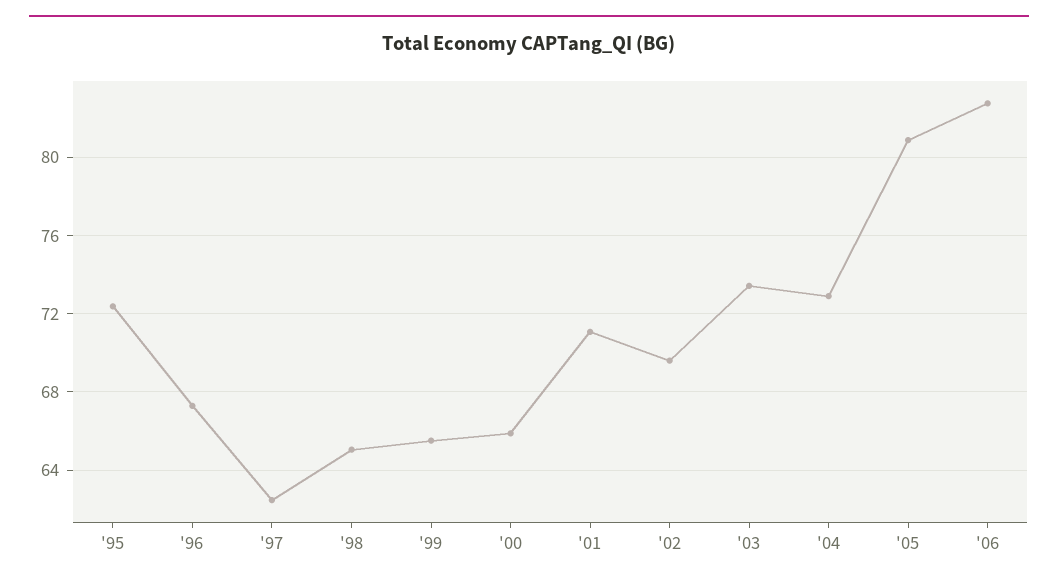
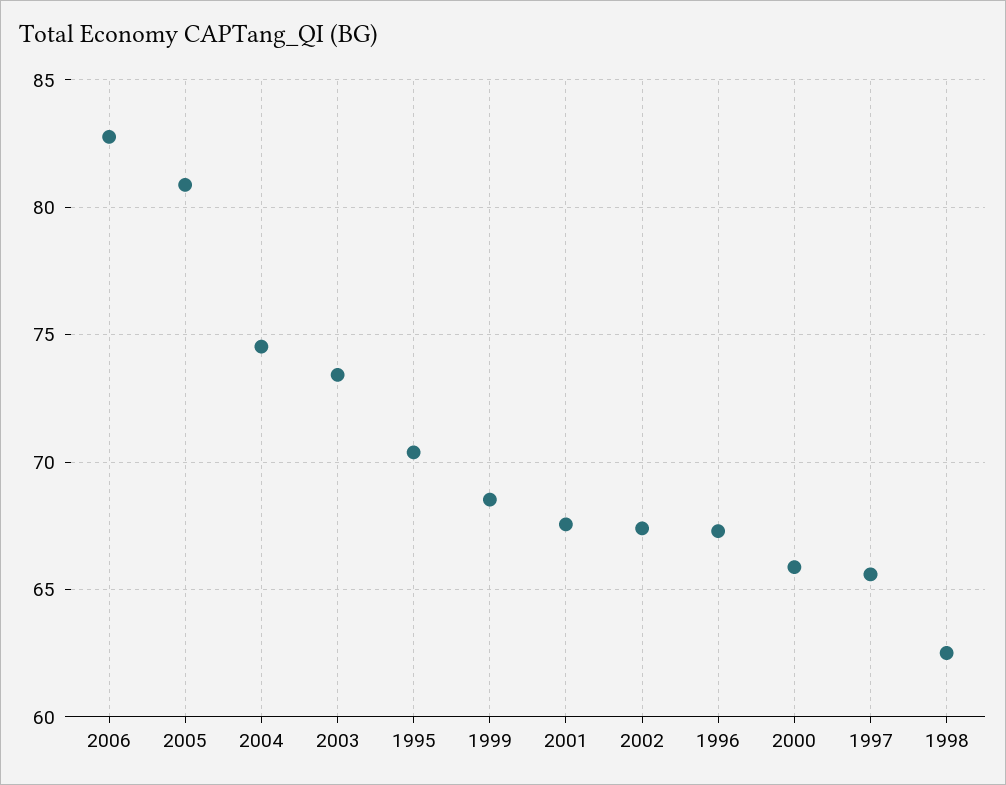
  {
-   "'95": 72.5,
+   "'95": 70.5,
    "'96": 67.5,
-   "'97": 62.5,
+   "'97": 65.5,
-   "'98": 65,
+   "'98": 62.5,
-   "'99": 65.5,
+   "'99": 68.5,
    "'00": 66,
-   "'01": 71,
+   "'01": 67.5,
-   "'02": 69.5,
+   "'02": 67.5,
    "'03": 73.5,
-   "'04": 73,
+   "'04": 74.5,
    "'05": 81,
    "'06": 83
  }

